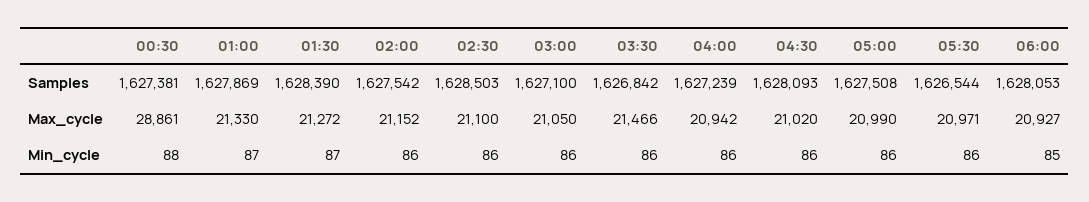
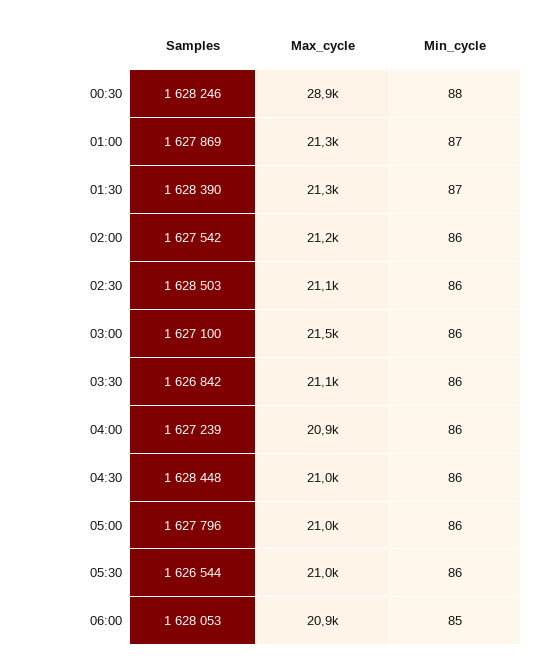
  {
    "00:30": {
-     "Samples": 1627381,
+     "Samples": 1628246,
      "Max_cycle": 28861,
      "Min_cycle": 88
    },
    "01:00": {
      "Samples": 1627869,
      "Max_cycle": 21330,
      "Min_cycle": 87
    },
    "01:30": {
      "Samples": 1628390,
      "Max_cycle": 21272,
      "Min_cycle": 87
    },
    "02:00": {
      "Samples": 1627542,
      "Max_cycle": 21152,
      "Min_cycle": 86
    },
    "02:30": {
      "Samples": 1628503,
      "Max_cycle": 21100,
      "Min_cycle": 86
    },
    "03:00": {
      "Samples": 1627100,
-     "Max_cycle": 21050,
+     "Max_cycle": 21500,
      "Min_cycle": 86
    },
    "03:30": {
      "Samples": 1626842,
-     "Max_cycle": 21466,
+     "Max_cycle": 21100,
      "Min_cycle": 86
    },
    "04:00": {
      "Samples": 1627239,
      "Max_cycle": 20942,
      "Min_cycle": 86
    },
    "04:30": {
-     "Samples": 1628093,
+     "Samples": 1628448,
      "Max_cycle": 21020,
      "Min_cycle": 86
    },
    "05:00": {
-     "Samples": 1627508,
+     "Samples": 1627796,
      "Max_cycle": 20990,
      "Min_cycle": 86
    },
    "05:30": {
      "Samples": 1626544,
      "Max_cycle": 20971,
      "Min_cycle": 86
    },
    "06:00": {
      "Samples": 1628053,
      "Max_cycle": 20927,
      "Min_cycle": 85
    }
  }

